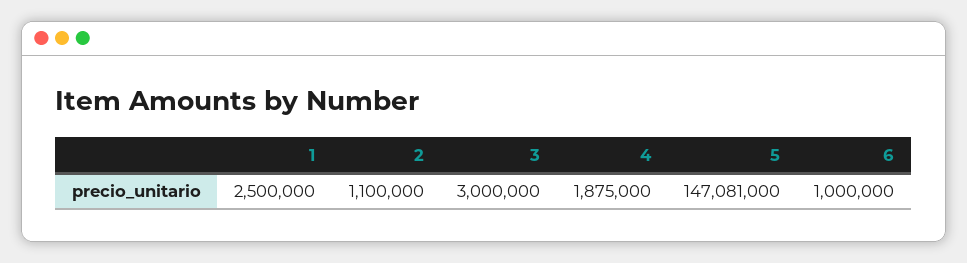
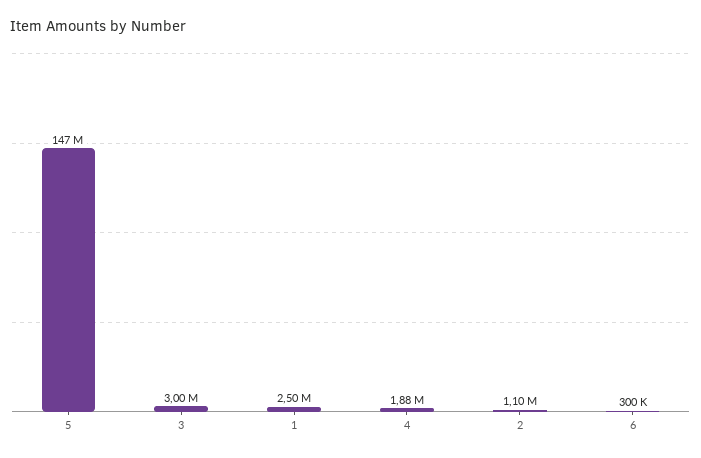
  {
    "1": 2500000,
    "2": 1100000,
    "3": 3000000,
    "4": 1875000,
    "5": 147081000,
-   "6": 1000000
+   "6": 300000
  }

